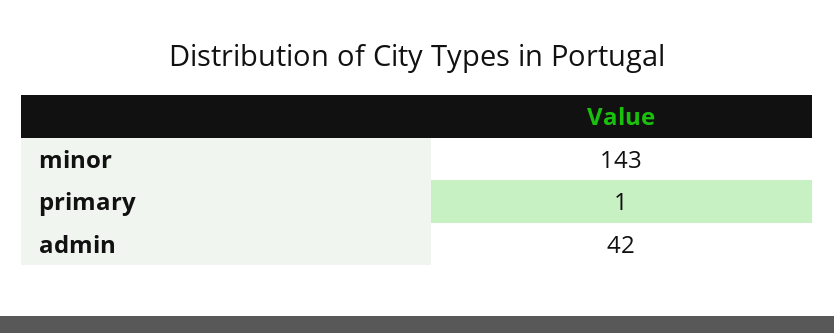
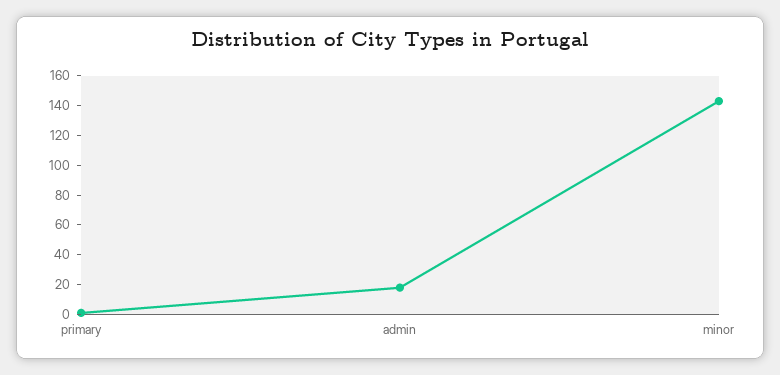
  {
    "minor": 143,
    "primary": 1,
-   "admin": 42
+   "admin": 20
  }

